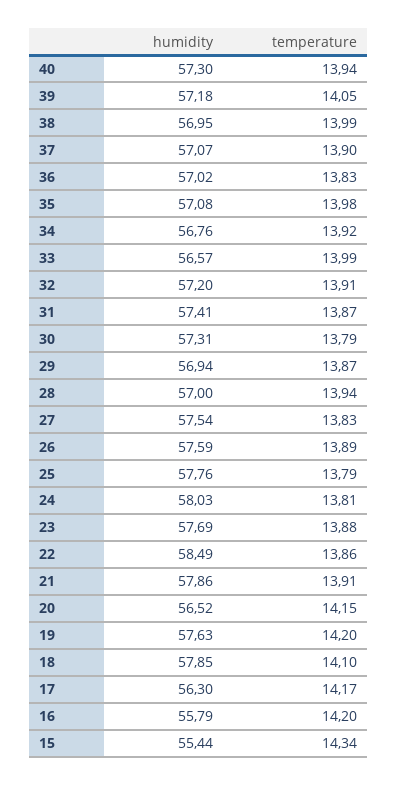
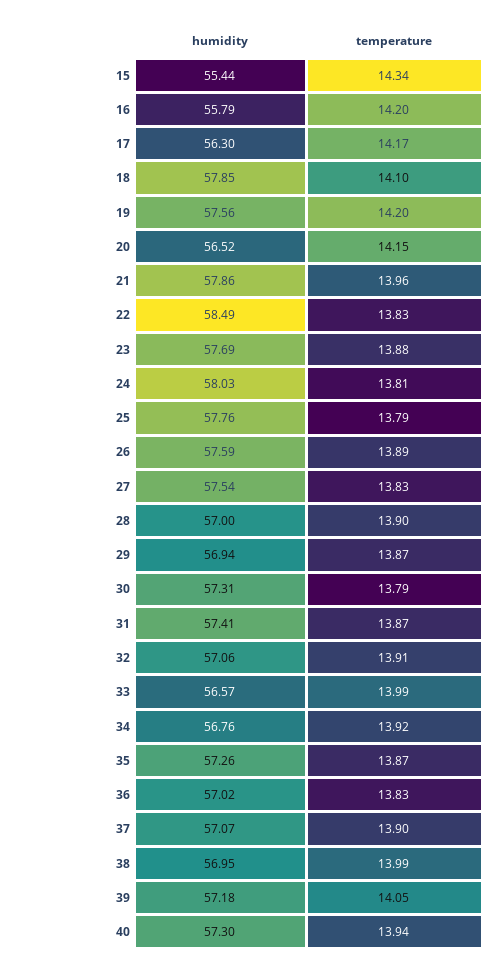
  {
    "humidity": {
      "40": 57.3,
      "39": 57.18,
      "38": 56.95,
      "37": 57.07,
      "36": 57.02,
-     "35": 57.08,
+     "35": 57.26,
      "34": 56.76,
      "33": 56.57,
-     "32": 57.2,
+     "32": 57.06,
      "31": 57.41,
      "30": 57.31,
      "29": 56.94,
      "28": 57,
      "27": 57.54,
      "26": 57.59,
      "25": 57.76,
      "24": 58.03,
      "23": 57.69,
      "22": 58.49,
      "21": 57.86,
      "20": 56.52,
-     "19": 57.63,
+     "19": 57.56,
      "18": 57.85,
      "17": 56.3,
      "16": 55.79,
      "15": 55.44
    },
    "temperature": {
      "40": 13.94,
      "39": 14.05,
      "38": 13.99,
      "37": 13.9,
      "36": 13.83,
-     "35": 13.98,
+     "35": 13.87,
      "34": 13.92,
      "33": 13.99,
      "32": 13.91,
      "31": 13.87,
      "30": 13.79,
      "29": 13.87,
-     "28": 13.94,
+     "28": 13.9,
      "27": 13.83,
      "26": 13.89,
      "25": 13.79,
      "24": 13.81,
      "23": 13.88,
-     "22": 13.86,
+     "22": 13.83,
-     "21": 13.91,
+     "21": 13.96,
      "20": 14.15,
      "19": 14.2,
      "18": 14.1,
      "17": 14.17,
      "16": 14.2,
      "15": 14.34
    }
  }

